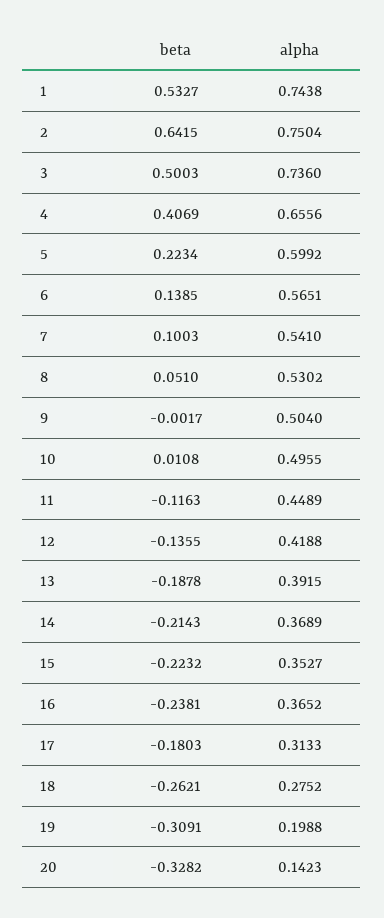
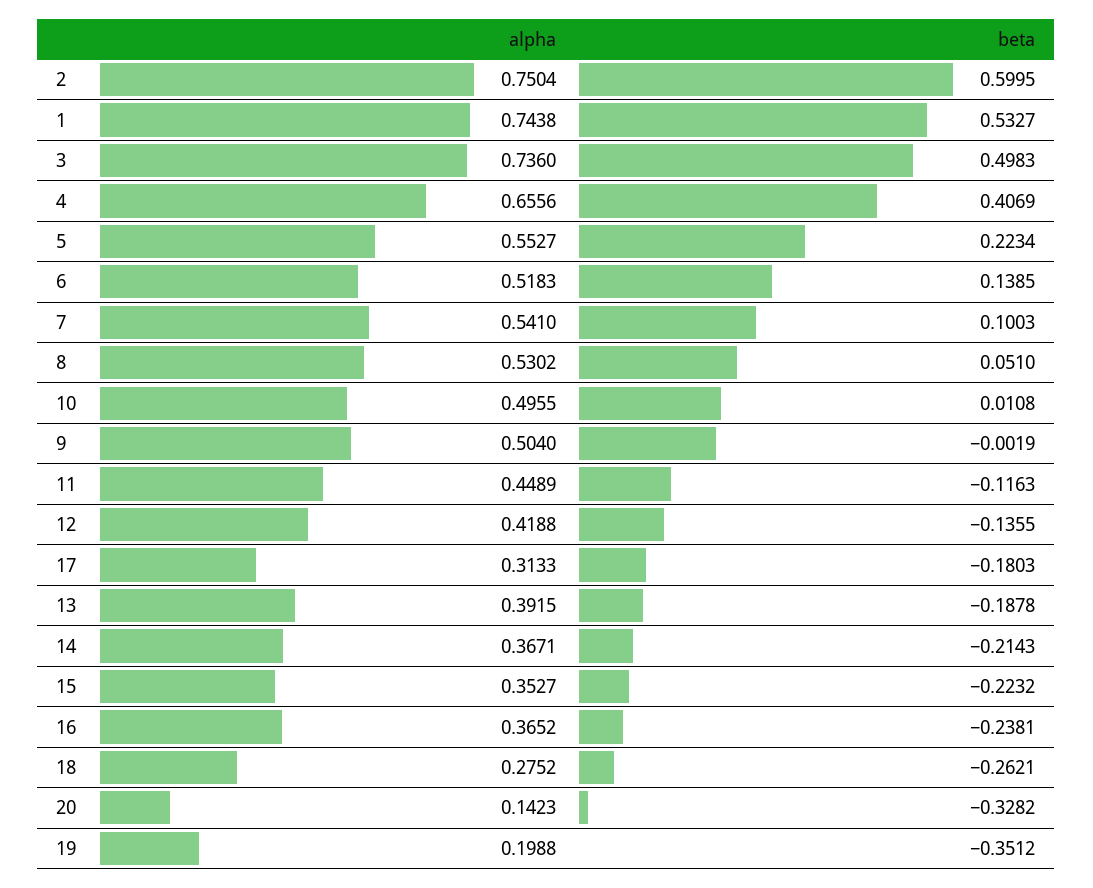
  {
    "beta": {
      "1": 0.5327,
-     "2": 0.6415,
+     "2": 0.5995,
-     "3": 0.5003,
+     "3": 0.4983,
      "4": 0.4069,
      "5": 0.2234,
      "6": 0.1385,
      "7": 0.1003,
      "8": 0.051,
-     "9": -0.0017,
+     "9": -0.0019,
      "10": 0.0108,
      "11": -0.1163,
      "12": -0.1355,
      "13": -0.1878,
      "14": -0.2143,
      "15": -0.2232,
      "16": -0.2381,
      "17": -0.1803,
      "18": -0.2621,
-     "19": -0.3091,
+     "19": -0.3512,
      "20": -0.3282
    },
    "alpha": {
      "1": 0.7438,
      "2": 0.7504,
      "3": 0.736,
      "4": 0.6556,
-     "5": 0.5992,
+     "5": 0.5527,
-     "6": 0.5651,
+     "6": 0.5183,
      "7": 0.541,
      "8": 0.5302,
      "9": 0.504,
      "10": 0.4955,
      "11": 0.4489,
      "12": 0.4188,
      "13": 0.3915,
-     "14": 0.3689,
+     "14": 0.3671,
      "15": 0.3527,
      "16": 0.3652,
      "17": 0.3133,
      "18": 0.2752,
      "19": 0.1988,
      "20": 0.1423
    }
  }

